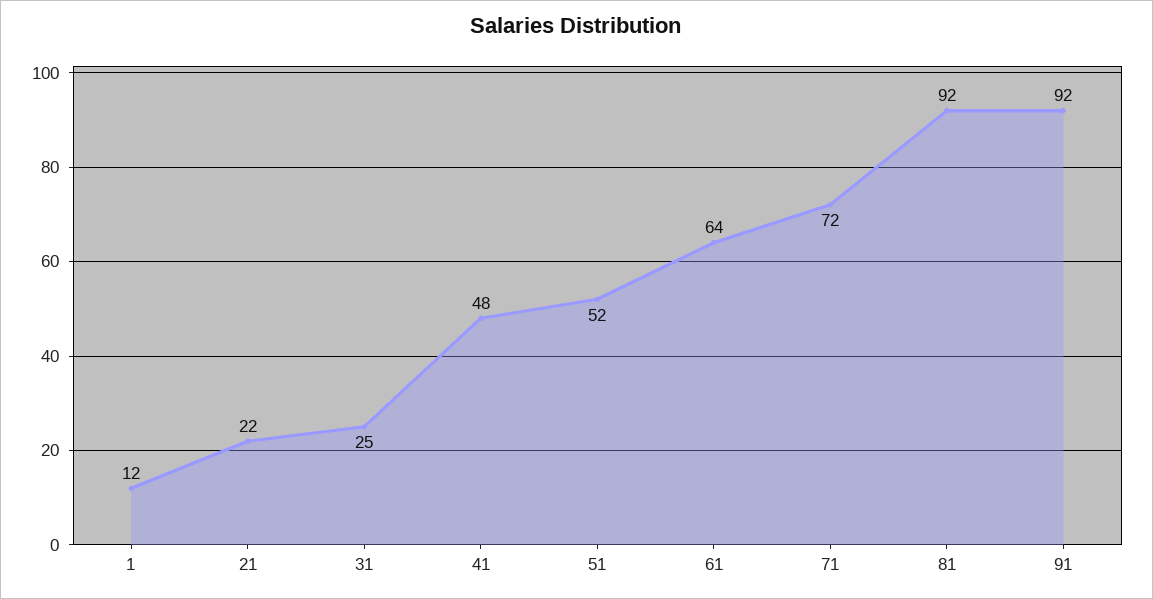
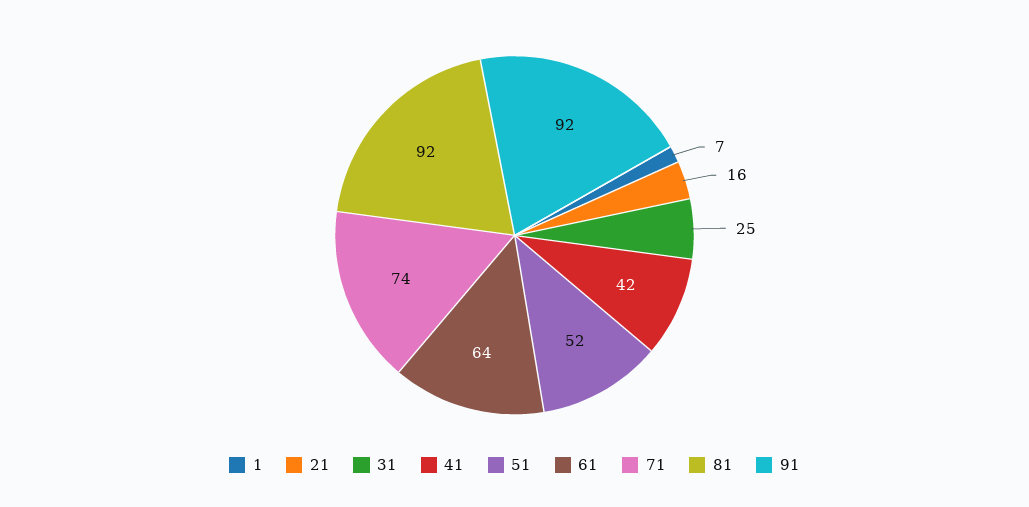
  {
-   "1": 12,
+   "1": 7,
-   "21": 22,
+   "21": 16,
    "31": 25,
-   "41": 48,
+   "41": 42,
    "51": 52,
    "61": 64,
-   "71": 72,
+   "71": 74,
    "81": 92,
    "91": 92
  }

